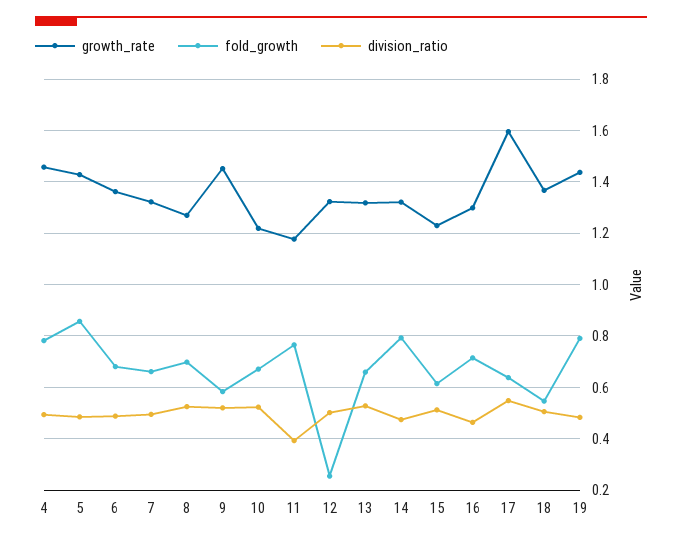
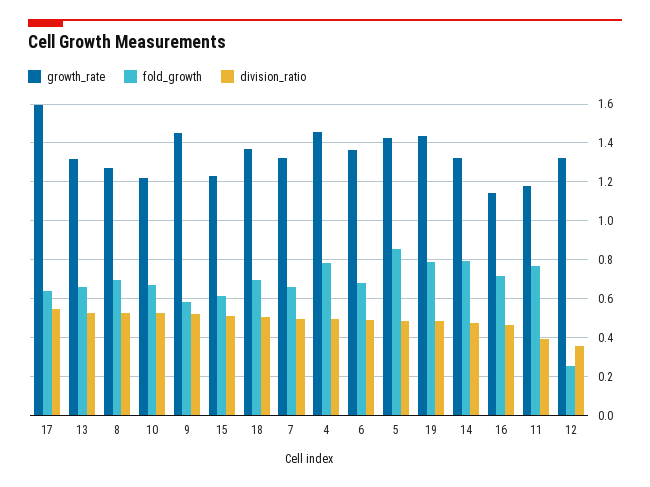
  {
    "growth_rate": {
      "4": 1.45,
      "5": 1.425,
      "6": 1.35,
      "7": 1.325,
      "8": 1.275,
      "9": 1.45,
      "10": 1.225,
      "11": 1.175,
      "12": 1.325,
      "13": 1.325,
      "14": 1.325,
      "15": 1.225,
-     "16": 1.3,
+     "16": 1.15,
      "17": 1.6,
      "18": 1.375,
      "19": 1.425
    },
    "fold_growth": {
      "4": 0.775,
      "5": 0.85,
      "6": 0.675,
      "7": 0.65,
      "8": 0.7,
      "9": 0.575,
      "10": 0.675,
      "11": 0.775,
      "12": 0.25,
      "13": 0.65,
      "14": 0.8,
      "15": 0.625,
      "16": 0.725,
      "17": 0.65,
-     "18": 0.55,
+     "18": 0.7,
      "19": 0.8
    },
    "division_ratio": {
      "4": 0.5,
      "5": 0.475,
      "6": 0.5,
      "7": 0.5,
      "8": 0.525,
      "9": 0.525,
      "10": 0.525,
      "11": 0.4,
-     "12": 0.5,
+     "12": 0.35,
      "13": 0.525,
      "14": 0.475,
      "15": 0.525,
      "16": 0.475,
      "17": 0.55,
      "18": 0.5,
      "19": 0.475
    }
  }

